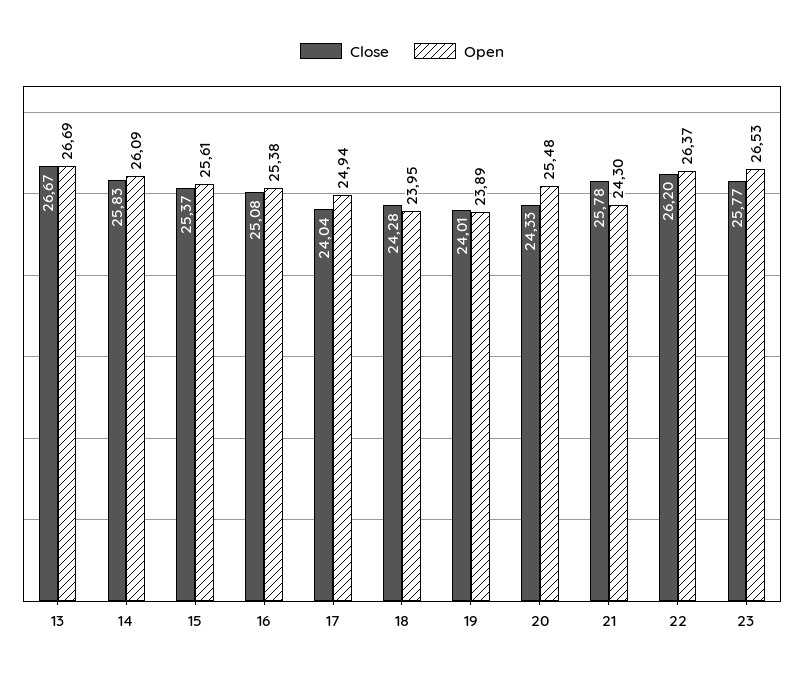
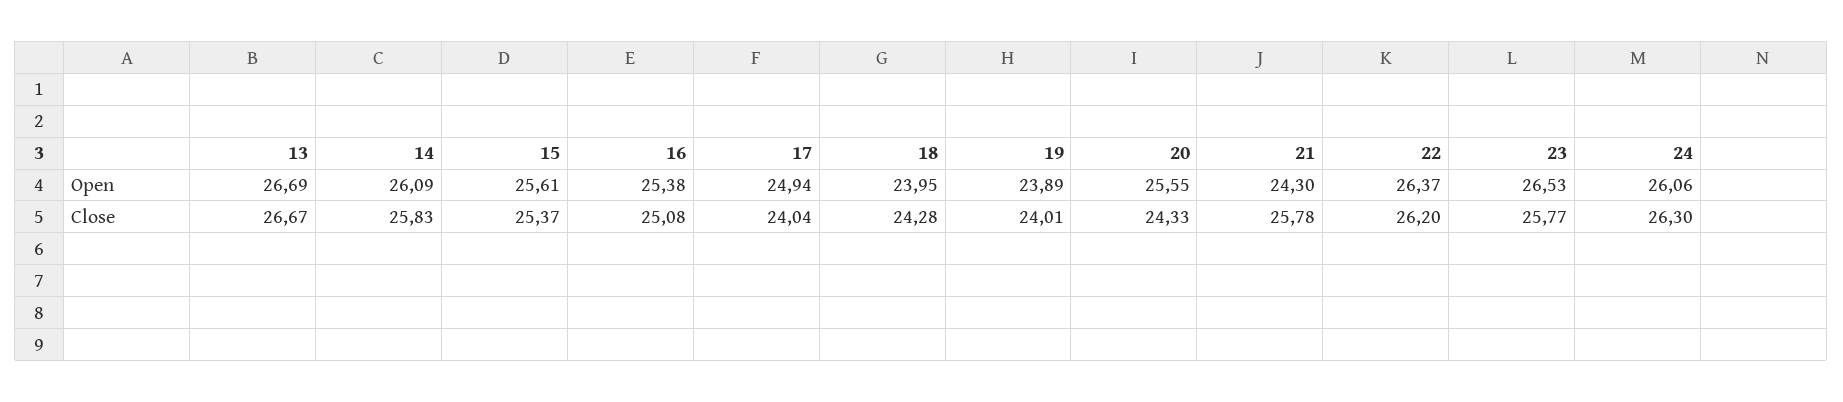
  {
    "Close": {
      "13": 26.67,
      "14": 25.83,
      "15": 25.37,
      "16": 25.08,
      "17": 24.04,
      "18": 24.28,
      "19": 24.01,
      "20": 24.33,
      "21": 25.78,
      "22": 26.2,
-     "23": 25.77
+     "23": 25.77,
+     "24": 26.3
    },
    "Open": {
      "13": 26.69,
      "14": 26.09,
      "15": 25.61,
      "16": 25.38,
      "17": 24.94,
      "18": 23.95,
      "19": 23.89,
-     "20": 25.48,
+     "20": 25.55,
      "21": 24.3,
      "22": 26.37,
-     "23": 26.53
+     "23": 26.53,
+     "24": 26.06
    }
  }

